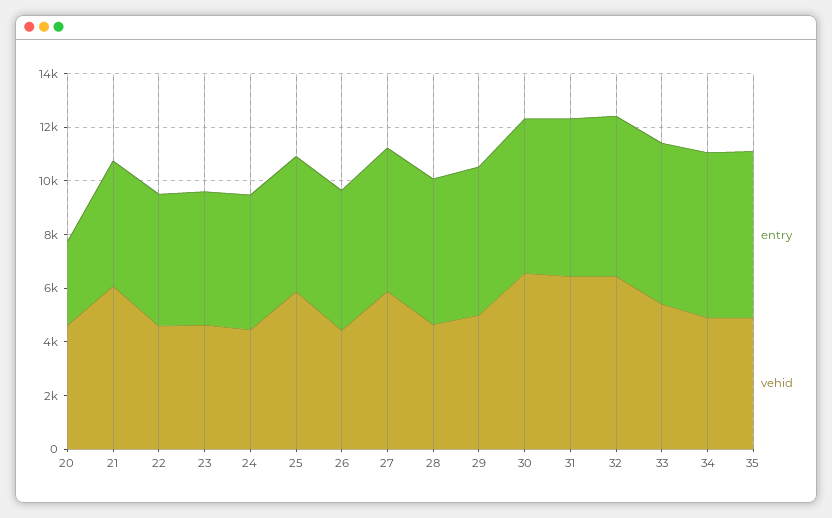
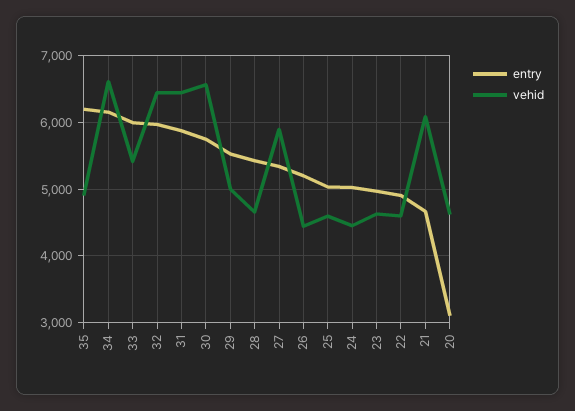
  {
    "entry": {
      "20": 3100,
      "21": 4700,
      "22": 4900,
      "23": 5000,
      "24": 5000,
      "25": 5000,
      "26": 5200,
      "27": 5300,
      "28": 5400,
      "29": 5500,
      "30": 5700,
      "31": 5900,
      "32": 6000,
      "33": 6000,
      "34": 6200,
      "35": 6200
    },
    "vehid": {
      "20": 4600,
      "21": 6100,
      "22": 4600,
      "23": 4600,
      "24": 4500,
-     "25": 6000,
+     "25": 4600,
      "26": 4400,
      "27": 5900,
      "28": 4700,
      "29": 5000,
      "30": 6600,
      "31": 6400,
      "32": 6400,
      "33": 5400,
-     "34": 5000,
+     "34": 6600,
      "35": 4900
    }
  }

